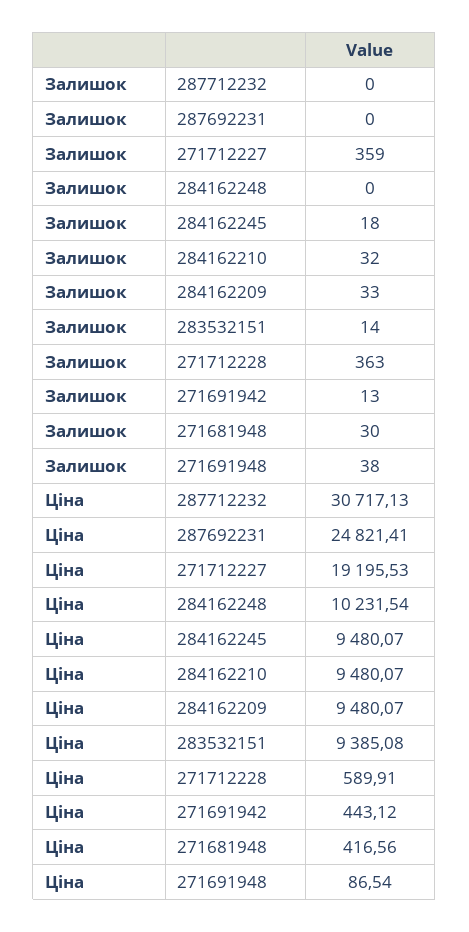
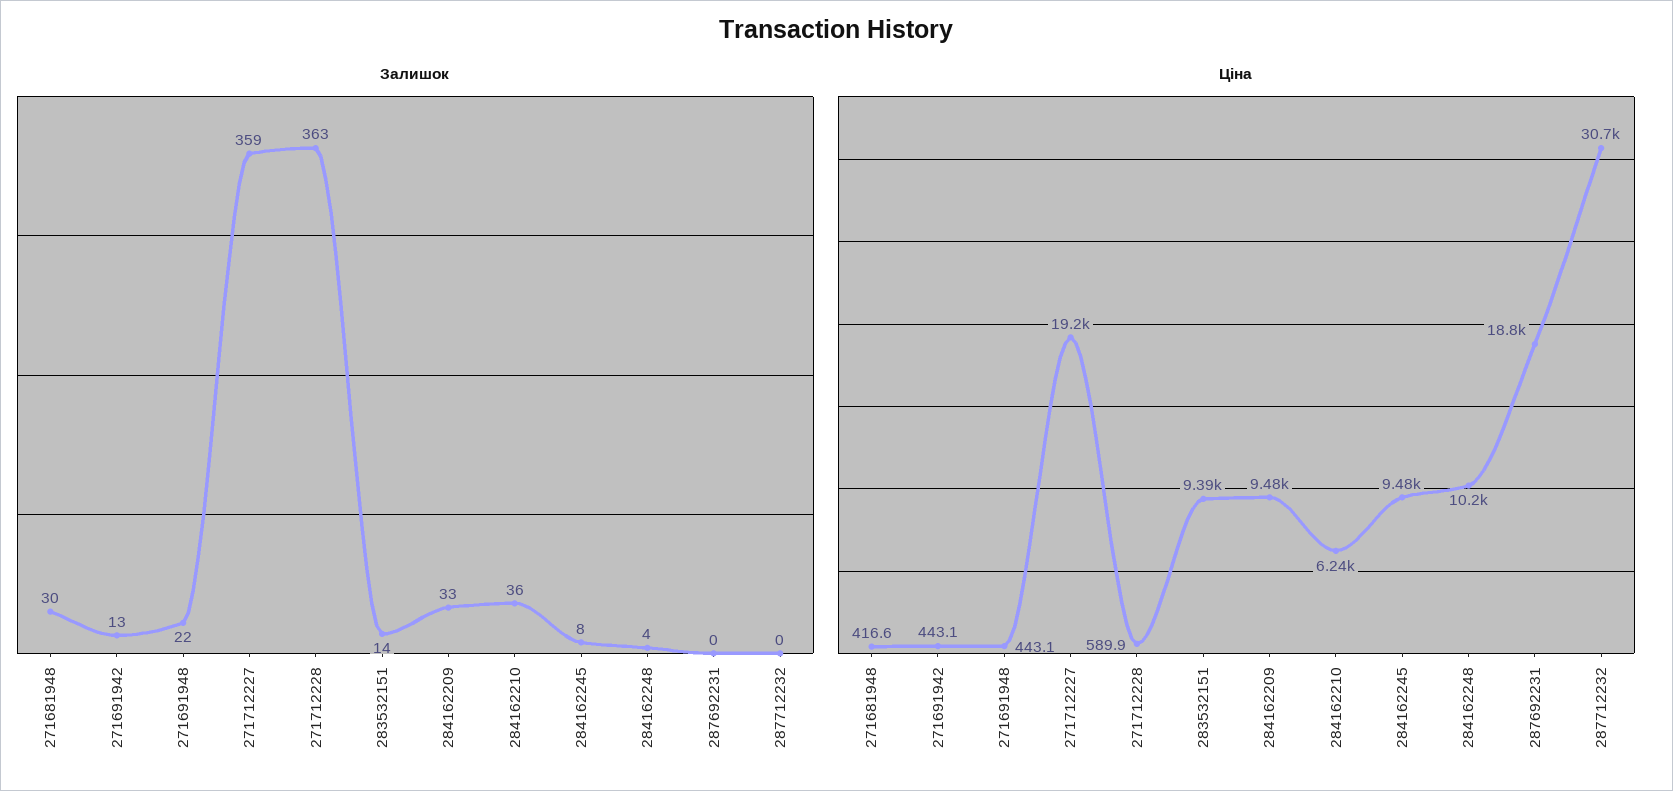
  {
    "Залишок": {
      "287712232": 0,
      "287692231": 0,
      "271712227": 359,
-     "284162248": 0,
+     "284162248": 4,
-     "284162245": 18,
+     "284162245": 8,
-     "284162210": 32,
+     "284162210": 36,
      "284162209": 33,
      "283532151": 14,
      "271712228": 363,
      "271691942": 13,
      "271681948": 30,
-     "271691948": 38
+     "271691948": 22
    },
    "Ціна": {
      "287712232": 30717.13,
-     "287692231": 24821.41,
+     "287692231": 18800,
      "271712227": 19195.53,
      "284162248": 10231.54,
      "284162245": 9480.07,
-     "284162210": 9480.07,
+     "284162210": 6240,
      "284162209": 9480.07,
      "283532151": 9385.08,
      "271712228": 589.91,
      "271691942": 443.12,
      "271681948": 416.56,
-     "271691948": 86.54
+     "271691948": 443.1
    }
  }

